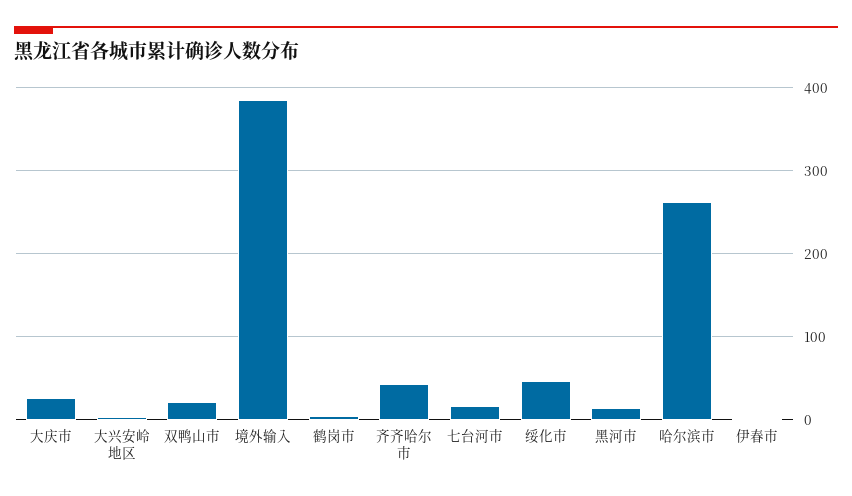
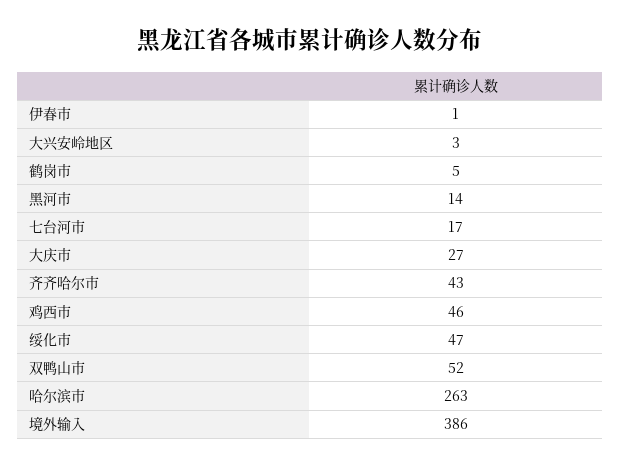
  {
    "大庆市": 27,
    "大兴安岭地区": 3,
-   "双鸭山市": 20,
+   "双鸭山市": 52,
    "境外输入": 386,
    "鹤岗市": 5,
    "齐齐哈尔市": 43,
    "七台河市": 17,
    "绥化市": 47,
    "黑河市": 14,
    "哈尔滨市": 263,
-   "伊春市": 1
+   "伊春市": 1,
+   "鸡西市": 46
  }

